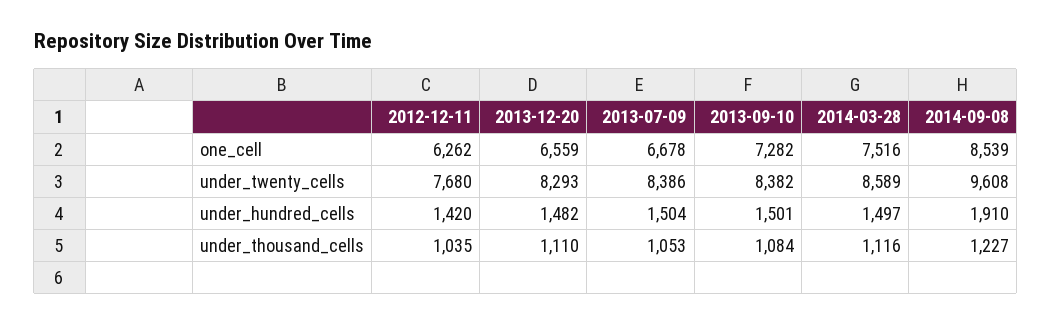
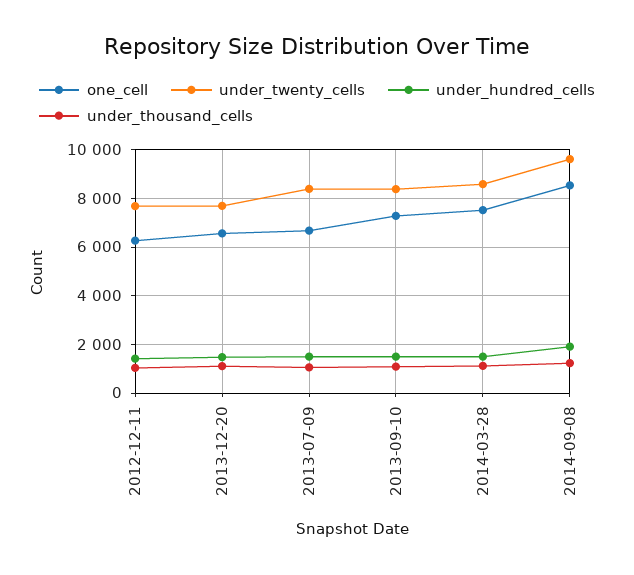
  {
    "one_cell": {
      "2012-12-11": 6262,
      "2013-12-20": 6559,
      "2013-07-09": 6678,
      "2013-09-10": 7282,
      "2014-03-28": 7516,
      "2014-09-08": 8539
    },
    "under_twenty_cells": {
      "2012-12-11": 7680,
-     "2013-12-20": 8293,
+     "2013-12-20": 7750,
      "2013-07-09": 8386,
      "2013-09-10": 8382,
      "2014-03-28": 8589,
      "2014-09-08": 9608
    },
    "under_hundred_cells": {
      "2012-12-11": 1420,
      "2013-12-20": 1482,
      "2013-07-09": 1504,
      "2013-09-10": 1501,
      "2014-03-28": 1497,
      "2014-09-08": 1910
    },
    "under_thousand_cells": {
      "2012-12-11": 1035,
      "2013-12-20": 1110,
      "2013-07-09": 1053,
      "2013-09-10": 1084,
      "2014-03-28": 1116,
      "2014-09-08": 1227
    }
  }

